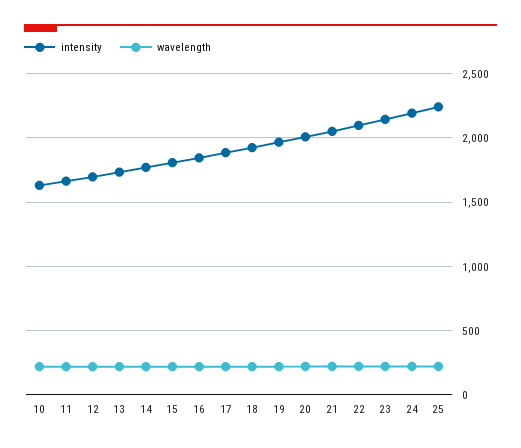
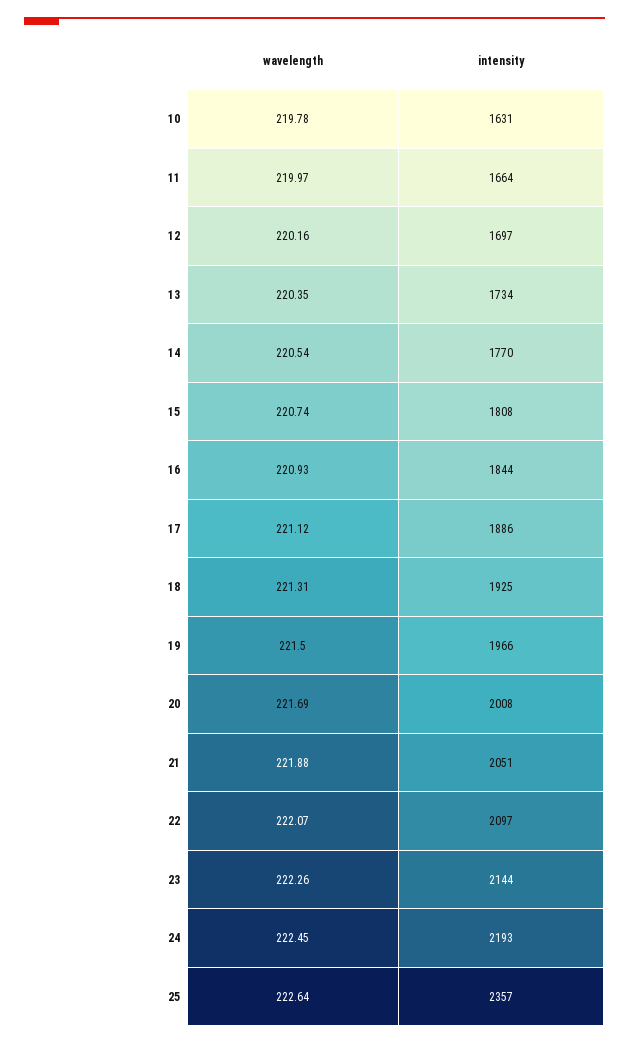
  {
    "intensity": {
      "10": 1631,
      "11": 1664,
      "12": 1697,
      "13": 1734,
      "14": 1770,
      "15": 1808,
      "16": 1844,
      "17": 1886,
      "18": 1925,
      "19": 1966,
      "20": 2008,
      "21": 2051,
      "22": 2097,
      "23": 2144,
      "24": 2193,
-     "25": 2250
+     "25": 2357
    },
    "wavelength": {
      "10": 219.78,
      "11": 219.97,
      "12": 220.16,
      "13": 220.35,
      "14": 220.54,
      "15": 220.74,
      "16": 220.93,
      "17": 221.12,
      "18": 221.31,
      "19": 221.5,
      "20": 221.69,
      "21": 221.88,
      "22": 222.07,
      "23": 222.26,
      "24": 222.45,
      "25": 222.64
    }
  }

